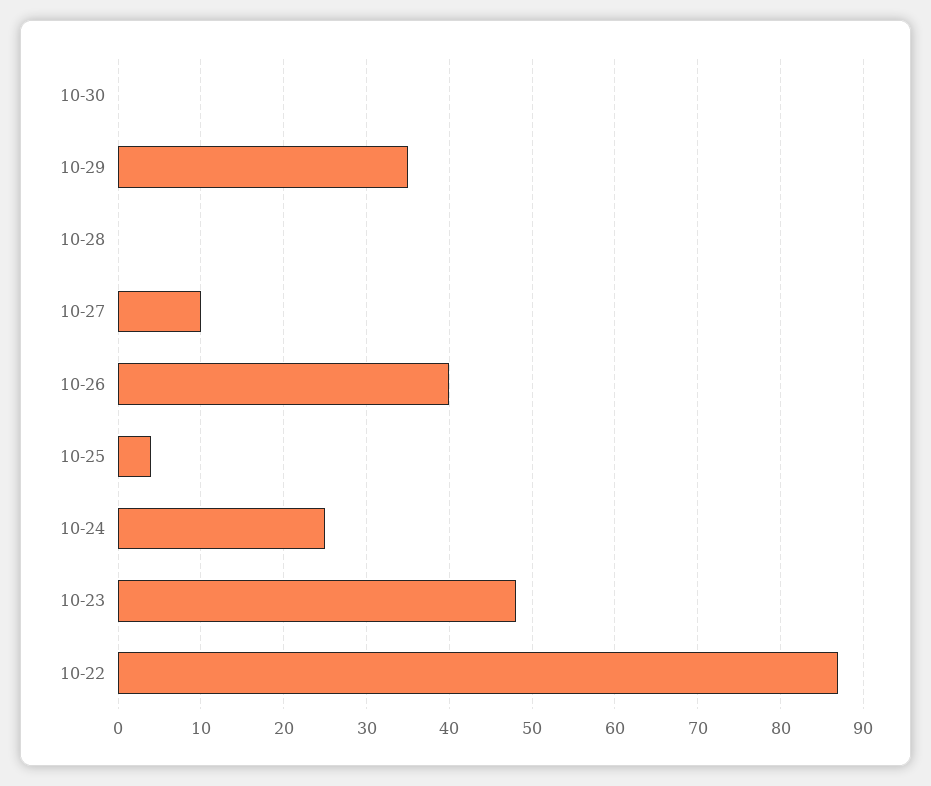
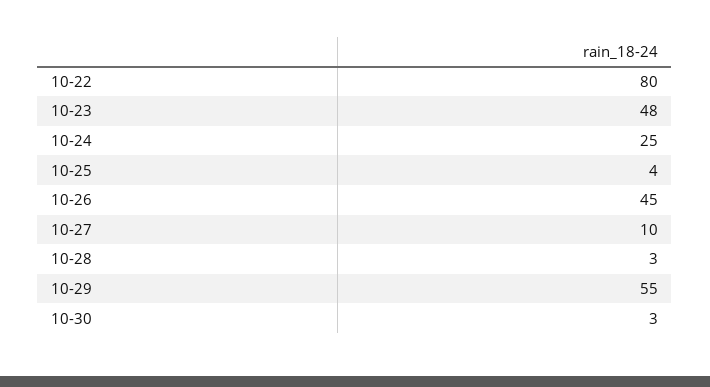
  {
-   "10-30": 0,
+   "10-30": 3,
-   "10-29": 35,
+   "10-29": 55,
-   "10-28": 0,
+   "10-28": 3,
    "10-27": 10,
-   "10-26": 40,
+   "10-26": 45,
    "10-25": 4,
    "10-24": 25,
    "10-23": 48,
-   "10-22": 87
+   "10-22": 80
  }

